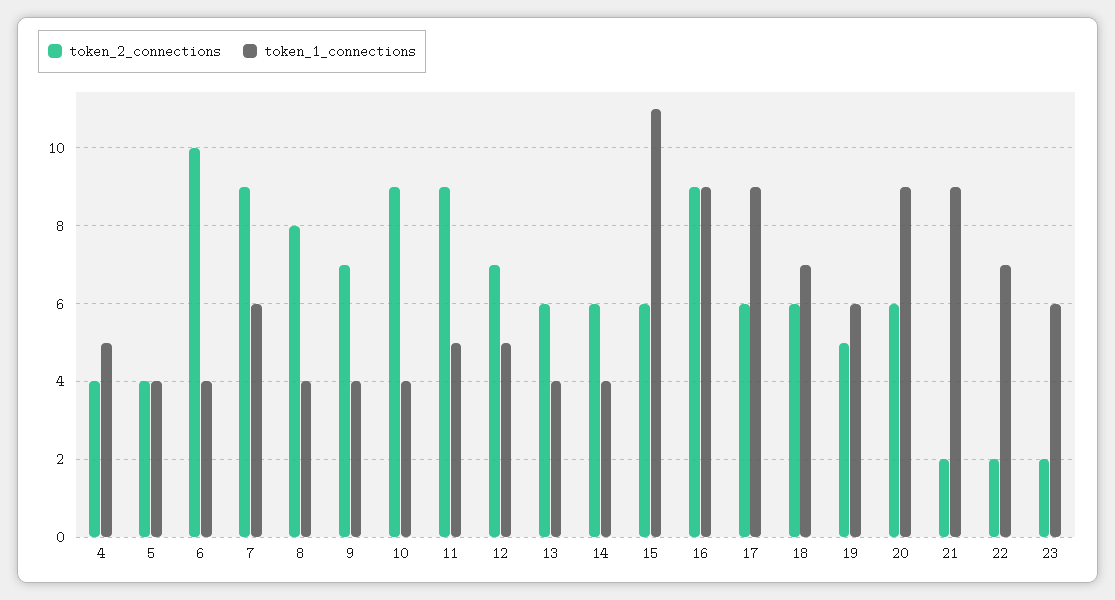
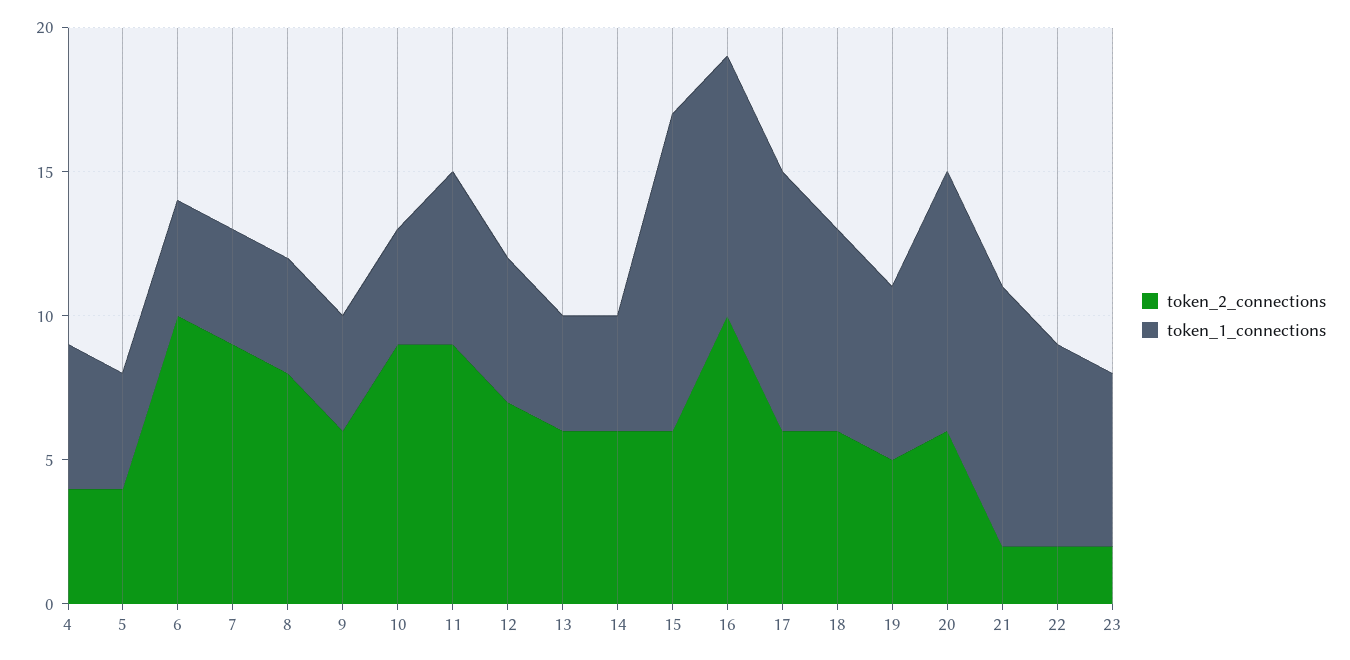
  {
    "token_2_connections": {
      "4": 4,
      "5": 4,
      "6": 10,
      "7": 9,
      "8": 8,
-     "9": 7,
+     "9": 6,
      "10": 9,
      "11": 9,
      "12": 7,
      "13": 6,
      "14": 6,
      "15": 6,
-     "16": 9,
+     "16": 10,
      "17": 6,
      "18": 6,
      "19": 5,
      "20": 6,
      "21": 2,
      "22": 2,
      "23": 2
    },
    "token_1_connections": {
      "4": 5,
      "5": 4,
      "6": 4,
-     "7": 6,
+     "7": 4,
      "8": 4,
      "9": 4,
      "10": 4,
-     "11": 5,
+     "11": 6,
      "12": 5,
      "13": 4,
      "14": 4,
      "15": 11,
      "16": 9,
      "17": 9,
      "18": 7,
      "19": 6,
      "20": 9,
      "21": 9,
      "22": 7,
      "23": 6
    }
  }

